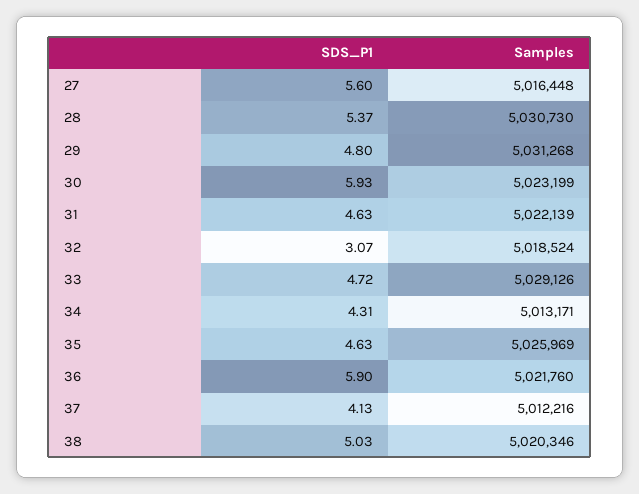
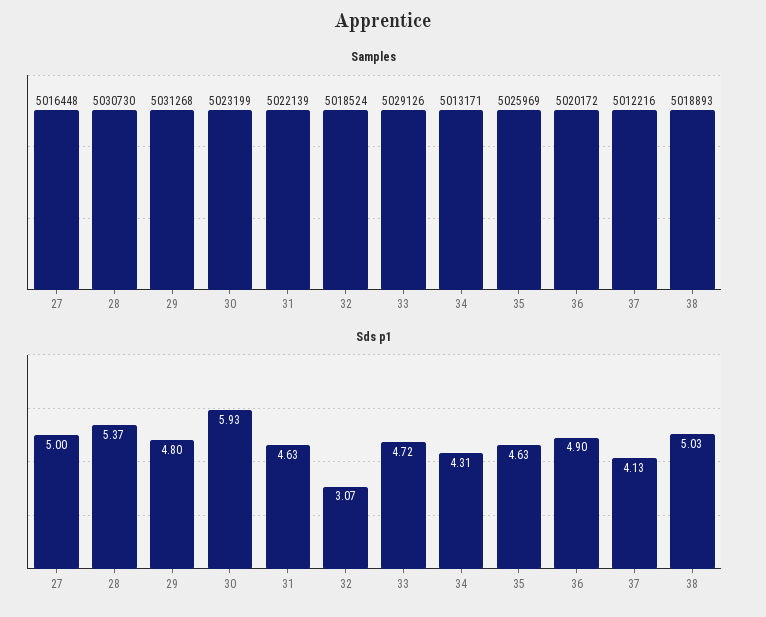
  {
    "SDS_P1": {
-     "27": 5.6,
+     "27": 5,
      "28": 5.37,
      "29": 4.8,
      "30": 5.93,
      "31": 4.63,
      "32": 3.07,
      "33": 4.72,
      "34": 4.31,
      "35": 4.63,
-     "36": 5.9,
+     "36": 4.9,
      "37": 4.13,
      "38": 5.03
    },
    "Samples": {
      "27": 5016448,
      "28": 5030730,
      "29": 5031268,
      "30": 5023199,
      "31": 5022139,
      "32": 5018524,
      "33": 5029126,
      "34": 5013171,
      "35": 5025969,
-     "36": 5021760,
+     "36": 5020172,
      "37": 5012216,
-     "38": 5020346
+     "38": 5018893
    }
  }

